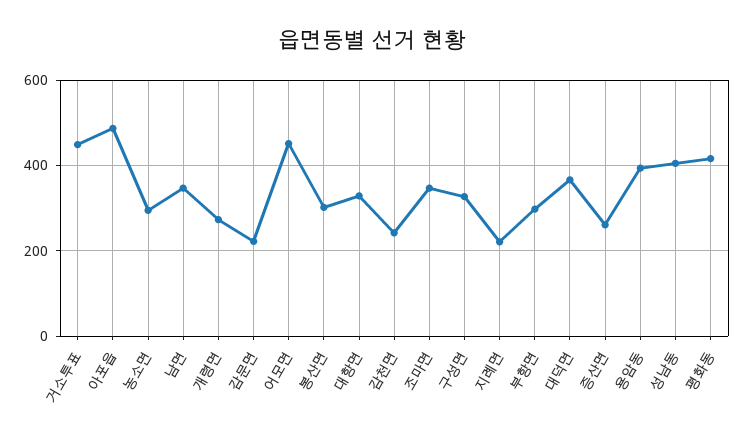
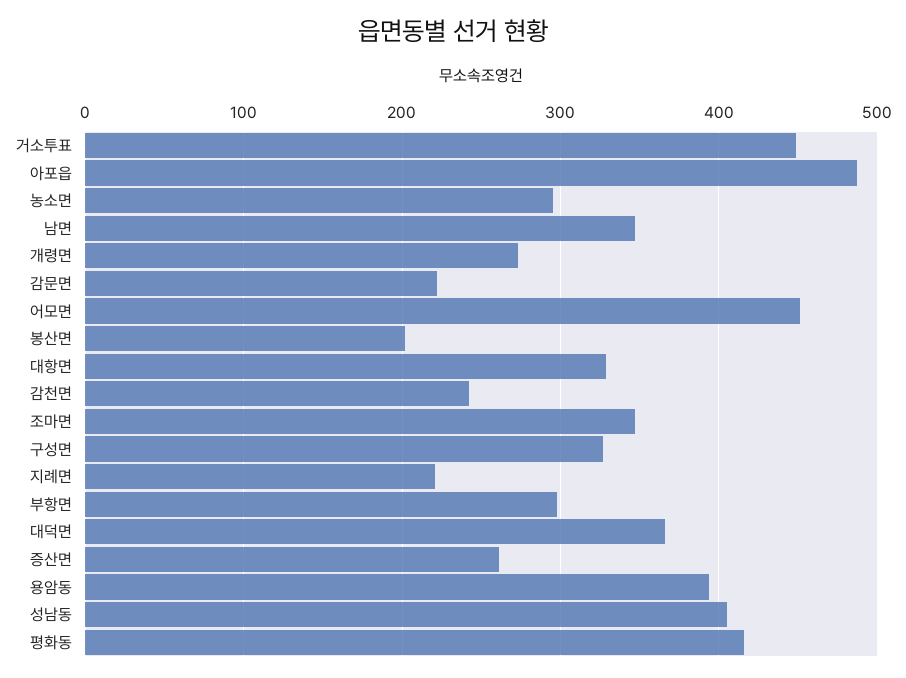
  {
    "거소투표": 450,
    "아포읍": 490,
    "농소면": 300,
    "남면": 350,
    "개령면": 270,
    "감문면": 220,
    "어모면": 450,
-   "봉산면": 300,
+   "봉산면": 200,
    "대항면": 330,
    "감천면": 240,
    "조마면": 350,
    "구성면": 330,
    "지례면": 220,
    "부항면": 300,
    "대덕면": 370,
    "증산면": 260,
    "용암동": 390,
    "성남동": 410,
    "평화동": 420
  }

